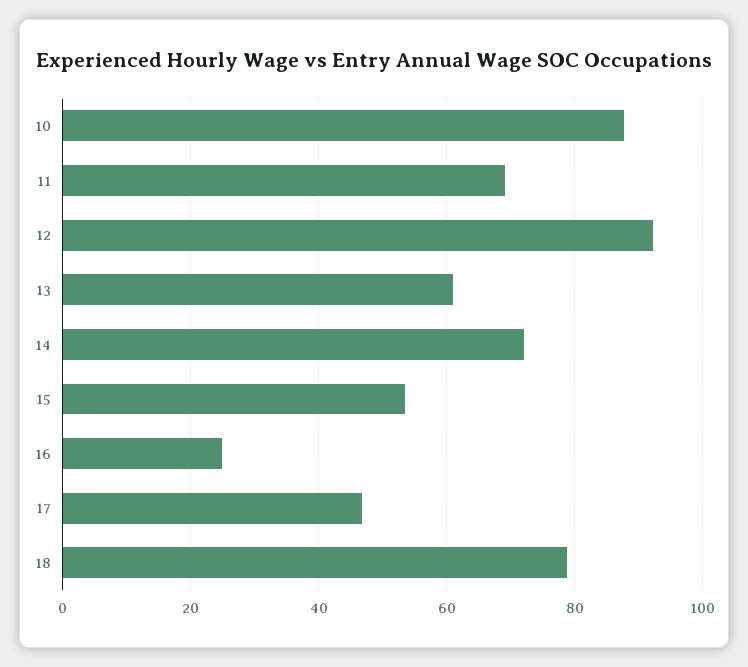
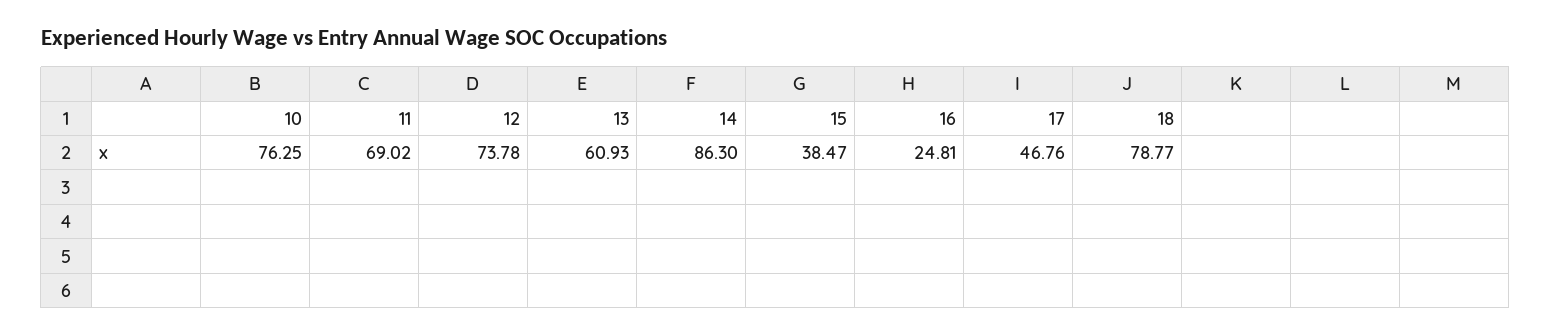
  {
-   "10": 88,
+   "10": 76.25,
    "11": 69.02,
-   "12": 92,
+   "12": 73.78,
    "13": 60.93,
-   "14": 72,
+   "14": 86.3,
-   "15": 54,
+   "15": 38.47,
    "16": 24.81,
    "17": 46.76,
    "18": 78.77
  }

